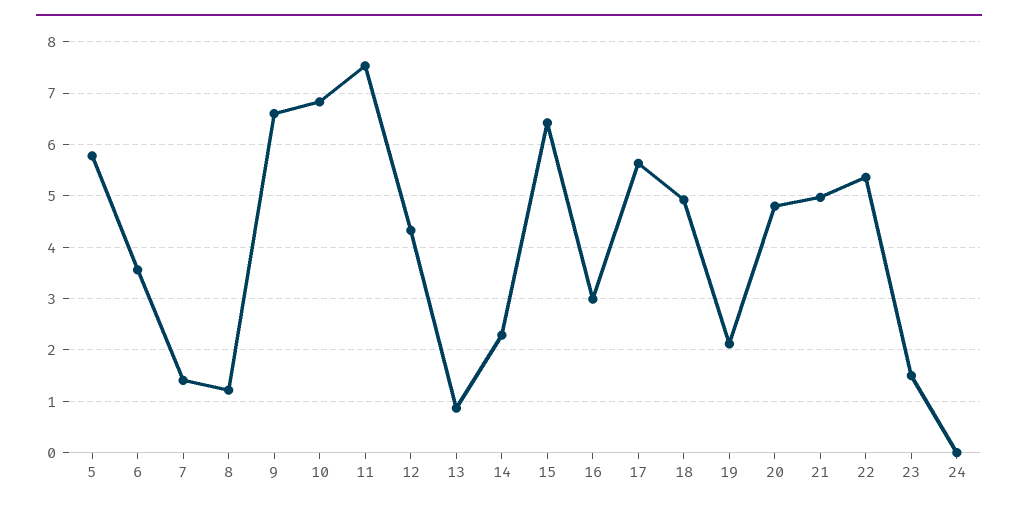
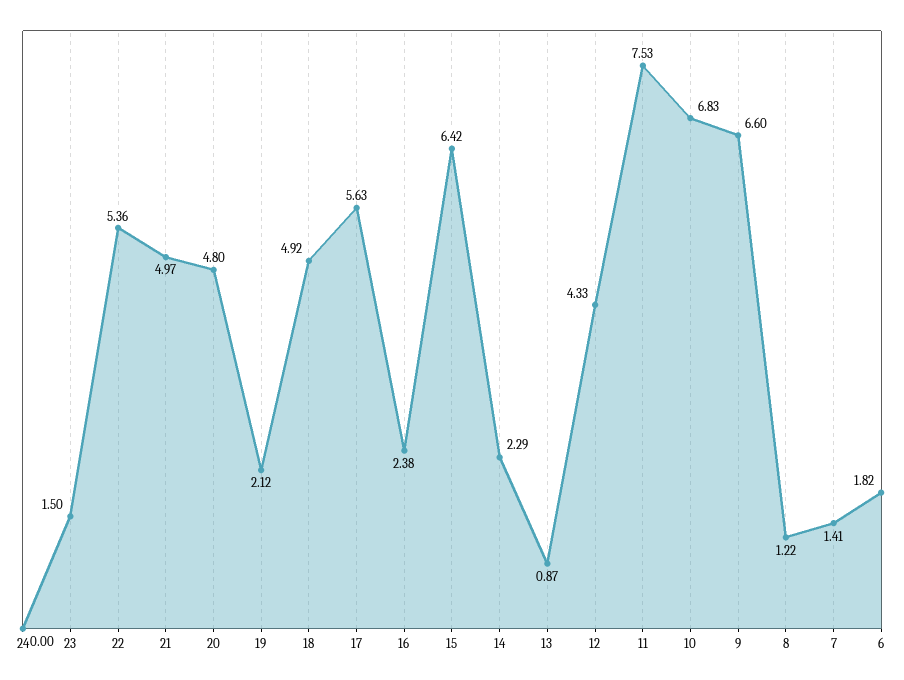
  {
-   "5": 5.8,
-   "6": 3.6,
+   "6": 1.82,
    "7": 1.41,
    "8": 1.22,
    "9": 6.6,
    "10": 6.83,
    "11": 7.53,
    "12": 4.33,
    "13": 0.87,
    "14": 2.29,
    "15": 6.42,
-   "16": 3,
+   "16": 2.38,
    "17": 5.63,
    "18": 4.92,
    "19": 2.12,
    "20": 4.8,
    "21": 4.97,
    "22": 5.36,
    "23": 1.5,
    "24": 0
  }

